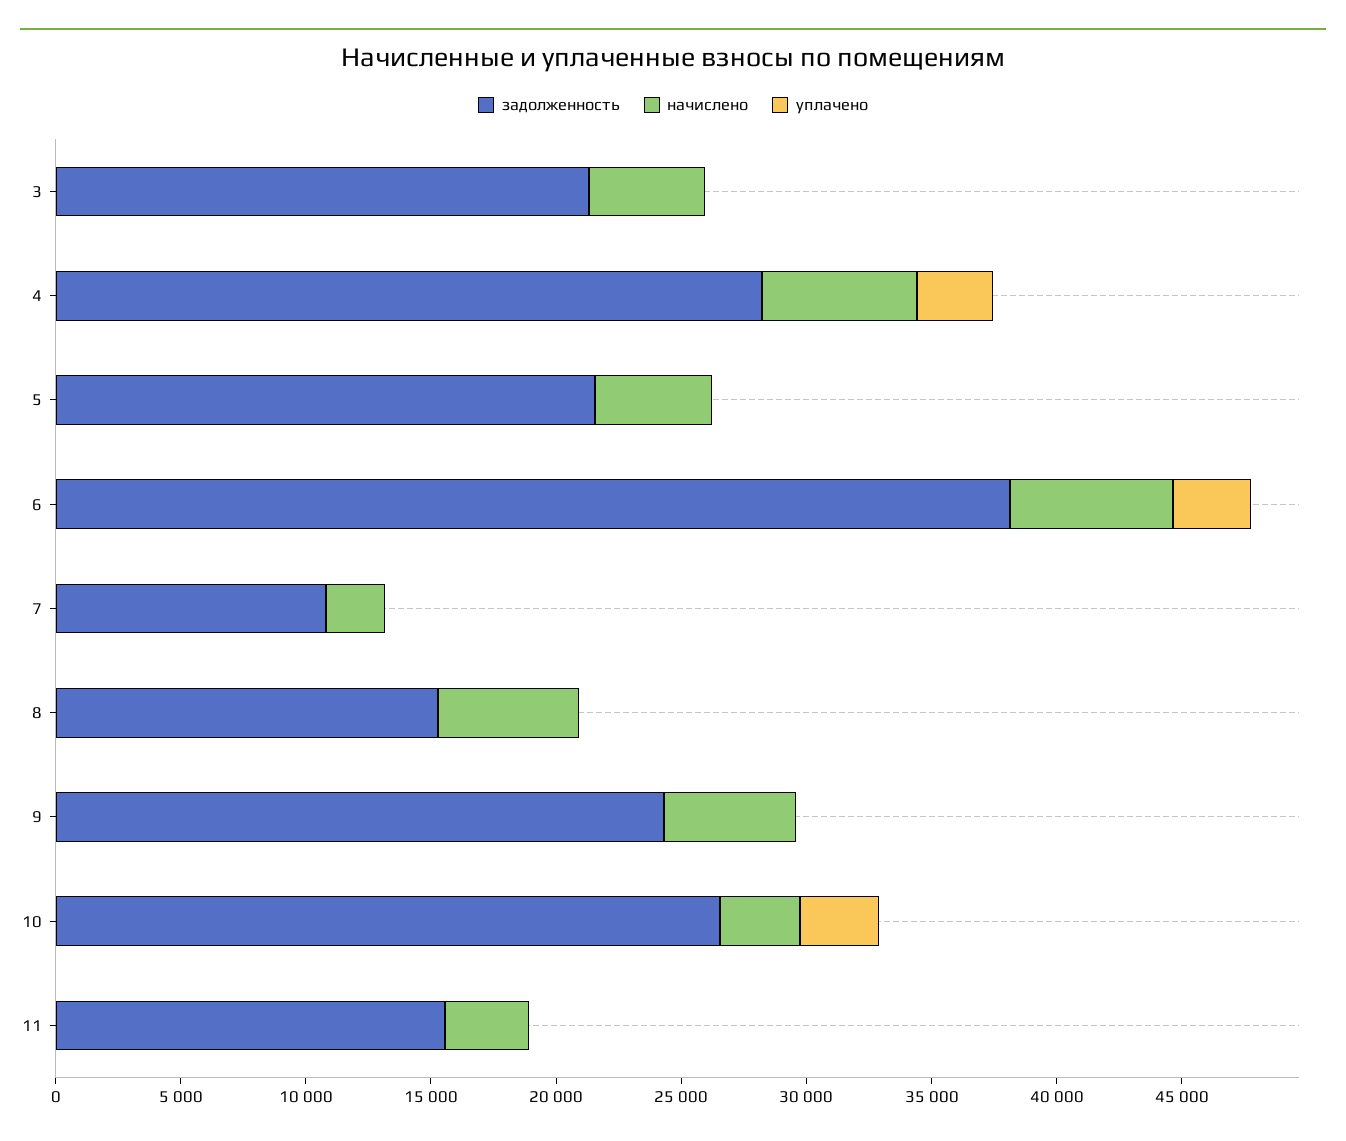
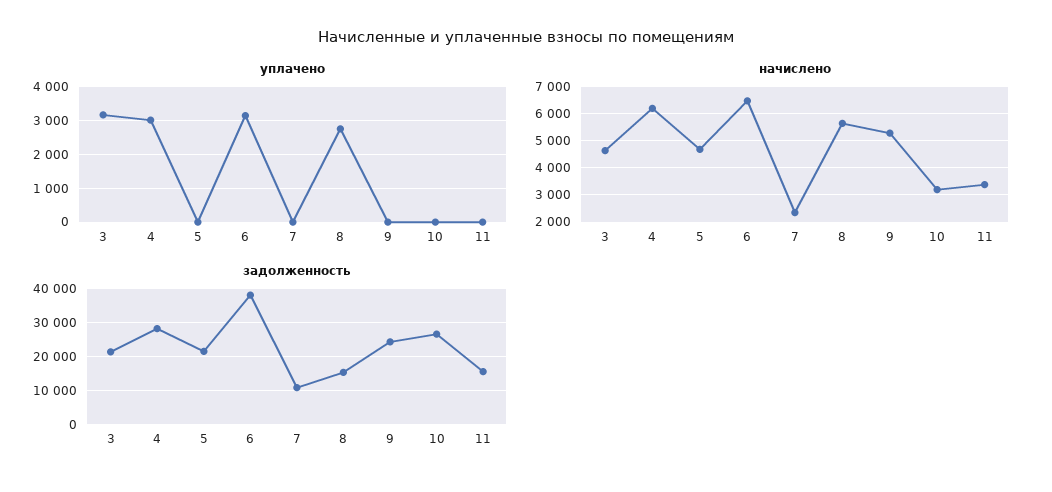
  {
    "задолженность": {
      "3": 21000,
      "4": 28000,
      "5": 22000,
      "6": 38000,
      "7": 11000,
      "8": 15000,
      "9": 24000,
      "10": 27000,
      "11": 16000
    },
    "начислено": {
      "3": 4750,
      "4": 6250,
      "5": 4750,
      "6": 6500,
      "7": 2250,
      "8": 5750,
      "9": 5250,
      "10": 3250,
      "11": 3500
    },
    "уплачено": {
-     "3": 0,
+     "3": 3200,
      "4": 3000,
      "5": 0,
      "6": 3200,
      "7": 0,
-     "8": 0,
+     "8": 2800,
      "9": 0,
-     "10": 3000,
+     "10": 0,
      "11": 0
    }
  }

